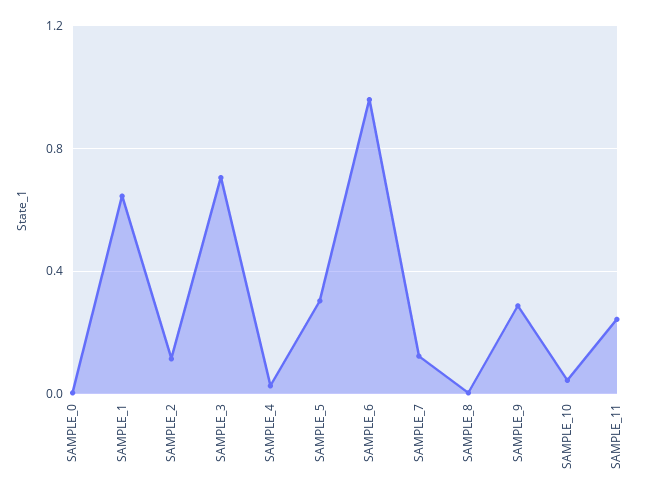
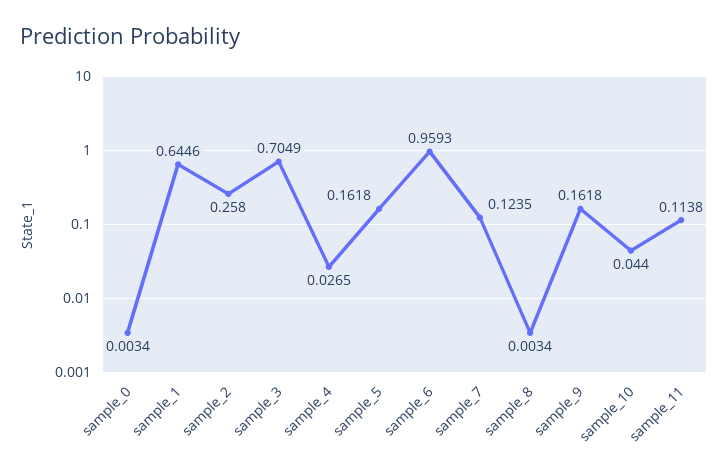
  {
    "SAMPLE_0": 0.0034,
    "SAMPLE_1": 0.6446,
-   "SAMPLE_2": 0.1,
+   "SAMPLE_2": 0.258,
    "SAMPLE_3": 0.7049,
    "SAMPLE_4": 0.0265,
-   "SAMPLE_5": 0.3,
+   "SAMPLE_5": 0.1618,
    "SAMPLE_6": 0.9593,
    "SAMPLE_7": 0.1235,
    "SAMPLE_8": 0.0034,
-   "SAMPLE_9": 0.3,
+   "SAMPLE_9": 0.1618,
    "SAMPLE_10": 0.044,
-   "SAMPLE_11": 0.25
+   "SAMPLE_11": 0.1138
  }

